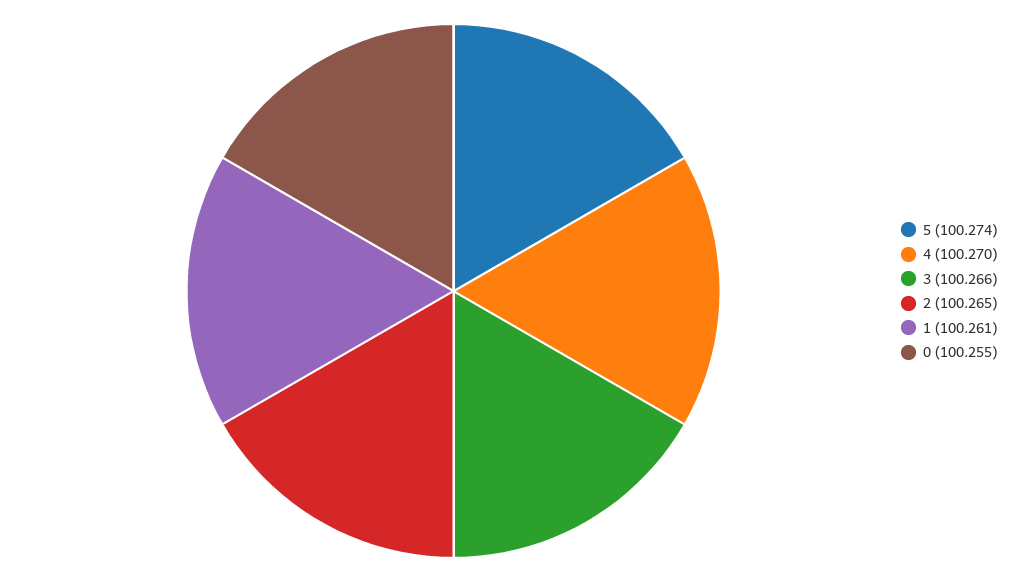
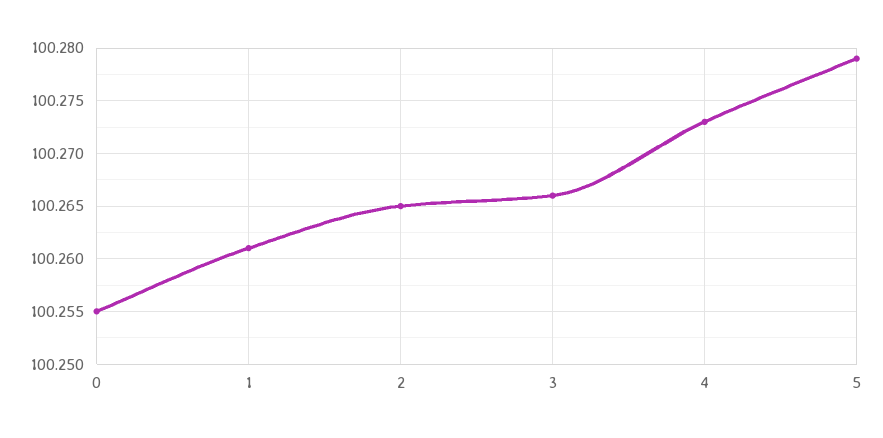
  {
-   "5": 100.274,
+   "5": 100.279,
-   "4": 100.27,
+   "4": 100.273,
    "3": 100.266,
    "2": 100.265,
    "1": 100.261,
    "0": 100.255
  }

